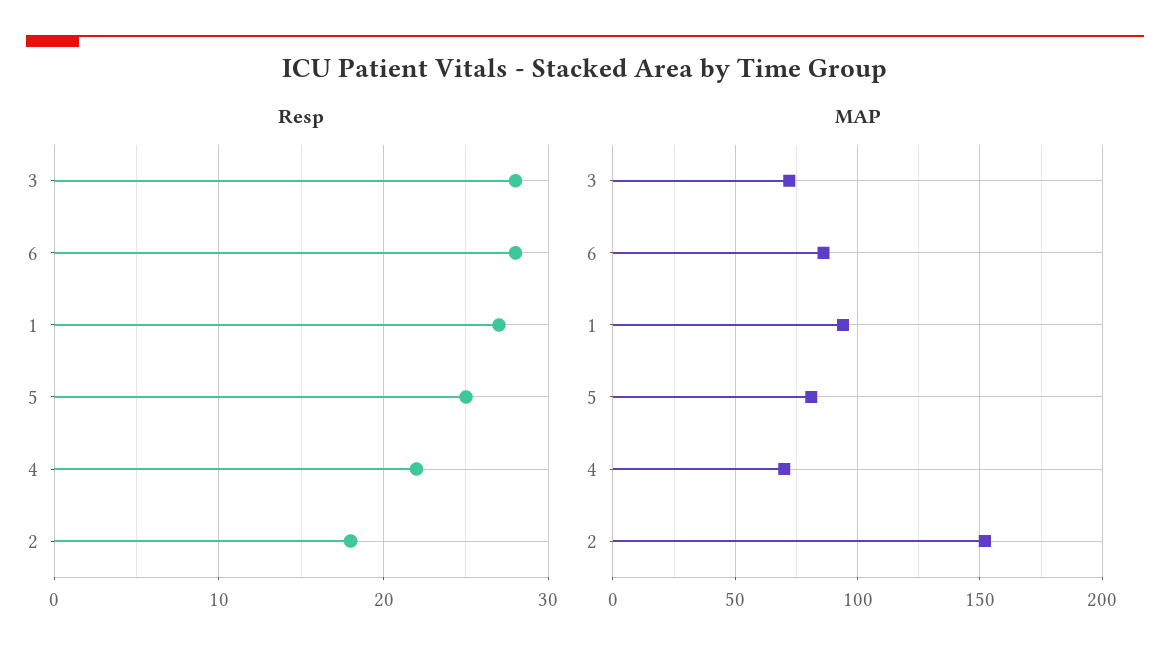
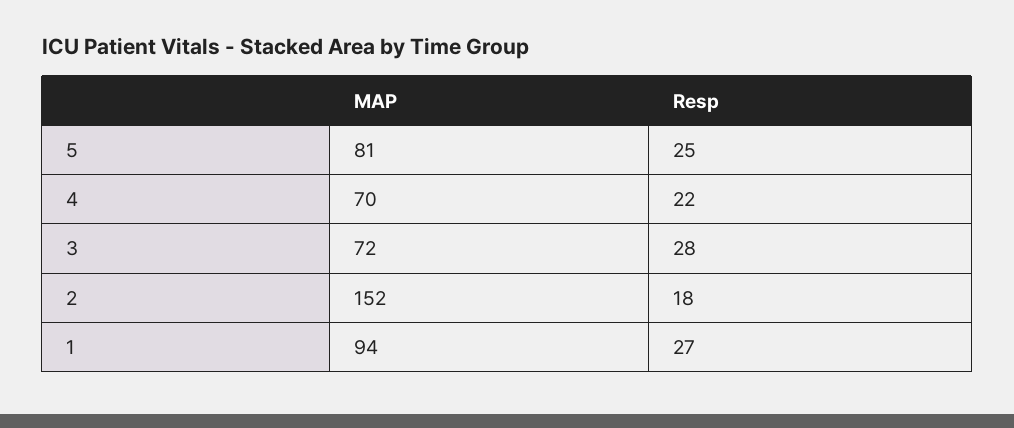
  {
    "Resp": {
      "3": 28,
-     "6": 28,
      "1": 27,
      "5": 25,
      "4": 22,
      "2": 18
    },
    "MAP": {
      "3": 72,
-     "6": 85,
      "1": 94,
      "5": 81,
      "4": 70,
      "2": 152
    }
  }

